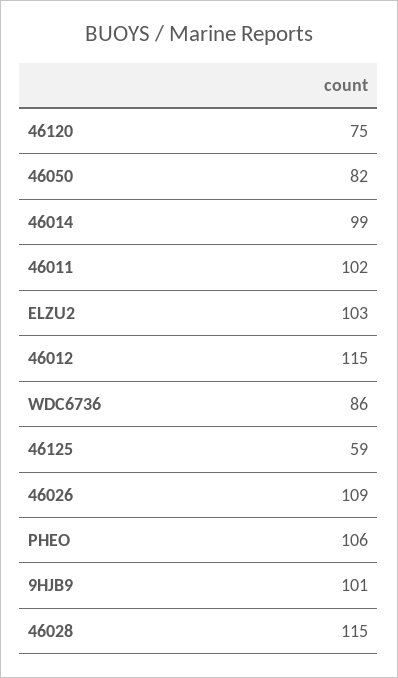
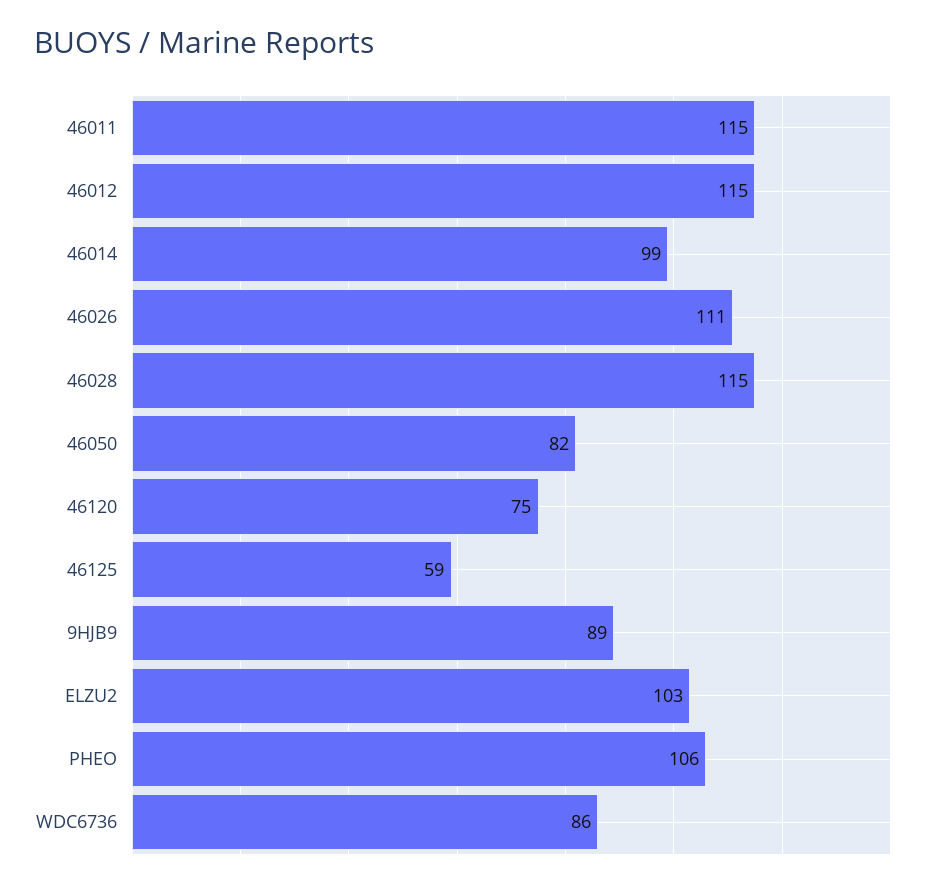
  {
    "46120": 75,
    "46050": 82,
    "46014": 99,
-   "46011": 102,
+   "46011": 115,
    "ELZU2": 103,
    "46012": 115,
    "WDC6736": 86,
    "46125": 59,
-   "46026": 109,
+   "46026": 111,
    "PHEO": 106,
-   "9HJB9": 101,
+   "9HJB9": 89,
    "46028": 115
  }

